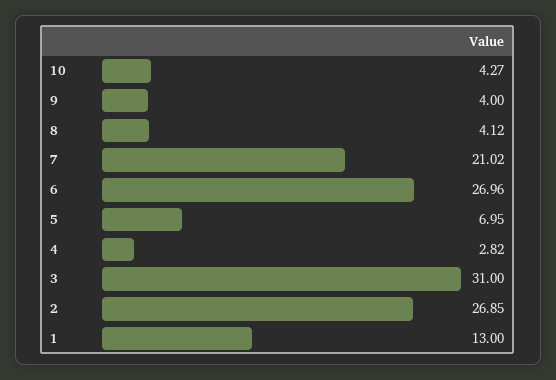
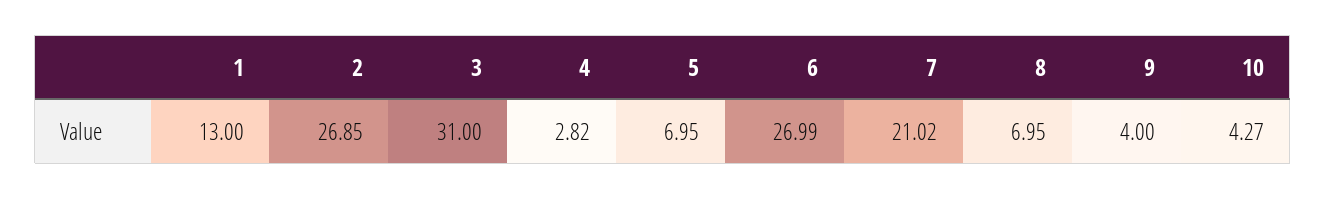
  {
    "10": 4.27,
    "9": 4,
-   "8": 4.12,
+   "8": 6.95,
    "7": 21.02,
-   "6": 26.96,
+   "6": 26.99,
    "5": 6.95,
    "4": 2.82,
    "3": 31,
    "2": 26.85,
    "1": 13
  }

